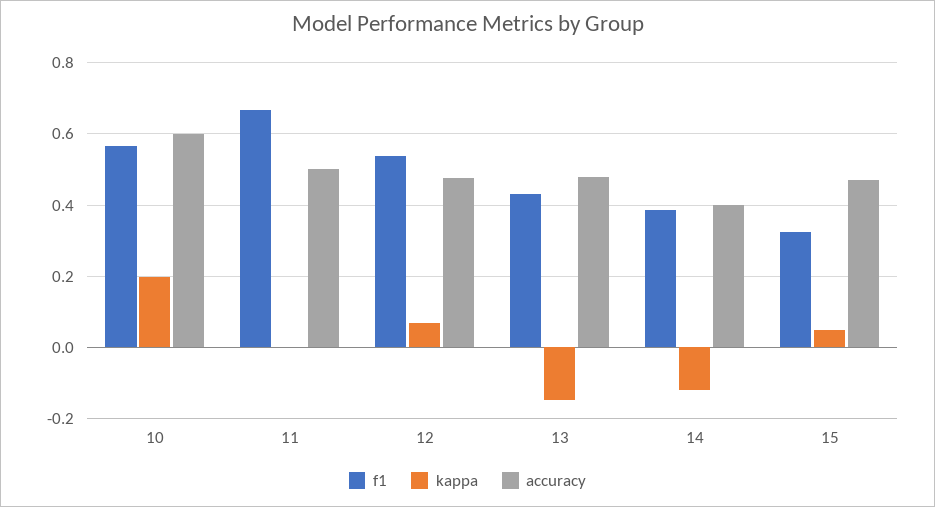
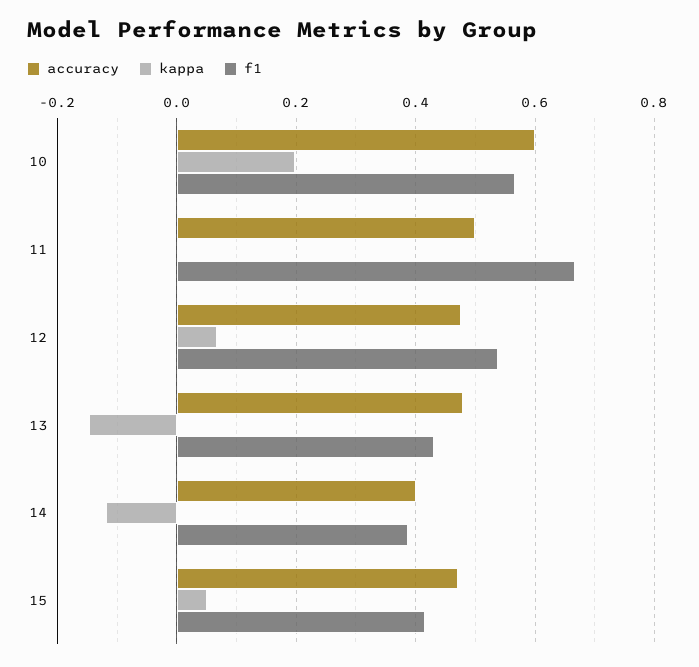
  {
    "f1": {
      "10": 0.56,
      "11": 0.66,
      "12": 0.54,
      "13": 0.44,
      "14": 0.38,
-     "15": 0.32
+     "15": 0.42
    },
    "kappa": {
      "10": 0.2,
      "11": 0,
      "12": 0.06,
      "13": -0.14,
      "14": -0.12,
      "15": 0.04
    },
    "accuracy": {
      "10": 0.6,
      "11": 0.5,
      "12": 0.48,
      "13": 0.48,
      "14": 0.4,
      "15": 0.48
    }
  }

